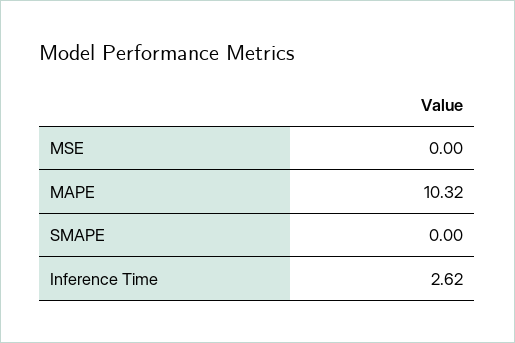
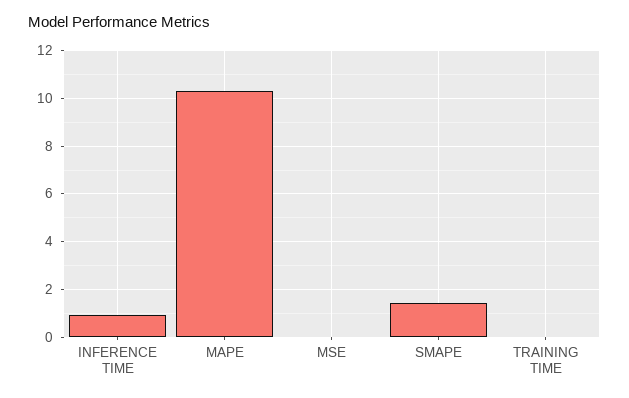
  {
    "MSE": 0,
    "MAPE": 10.32,
-   "SMAPE": 0,
+   "SMAPE": 1.5,
-   "Inference Time": 2.62
+   "Inference Time": 1,
+   "TRAINING TIME": 0
  }

